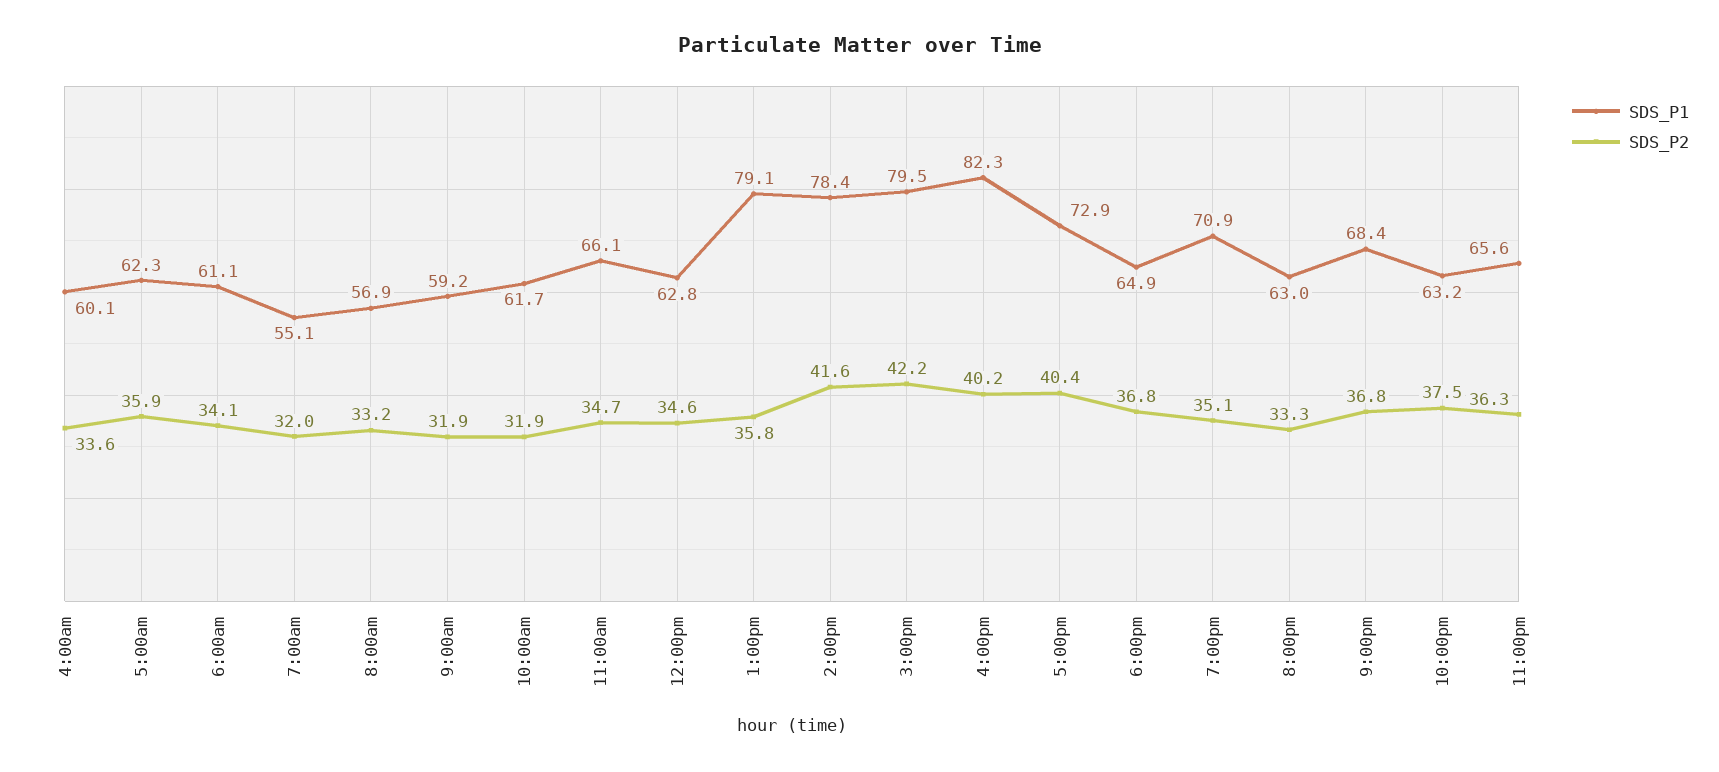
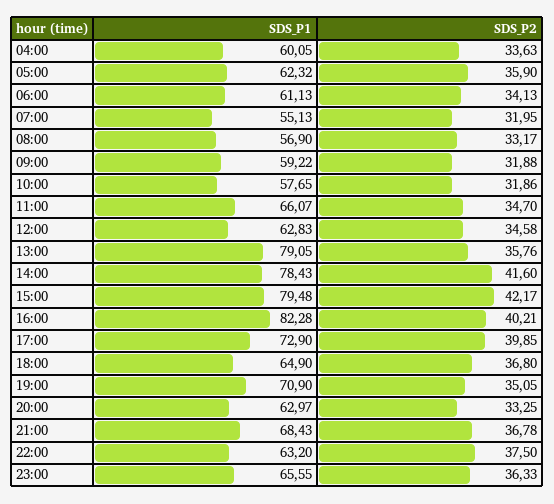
  {
    "SDS_P1": {
      "4:00am": 60.05,
      "5:00am": 62.32,
      "6:00am": 61.13,
      "7:00am": 55.13,
      "8:00am": 56.9,
      "9:00am": 59.22,
-     "10:00am": 61.7,
+     "10:00am": 57.65,
      "11:00am": 66.07,
      "12:00pm": 62.83,
      "1:00pm": 79.05,
      "2:00pm": 78.43,
      "3:00pm": 79.48,
      "4:00pm": 82.28,
      "5:00pm": 72.9,
      "6:00pm": 64.9,
      "7:00pm": 70.9,
      "8:00pm": 62.97,
      "9:00pm": 68.43,
      "10:00pm": 63.2,
      "11:00pm": 65.55
    },
    "SDS_P2": {
      "4:00am": 33.63,
      "5:00am": 35.9,
      "6:00am": 34.13,
      "7:00am": 31.95,
      "8:00am": 33.17,
      "9:00am": 31.88,
      "10:00am": 31.86,
      "11:00am": 34.7,
      "12:00pm": 34.58,
      "1:00pm": 35.76,
      "2:00pm": 41.6,
      "3:00pm": 42.17,
      "4:00pm": 40.21,
-     "5:00pm": 40.4,
+     "5:00pm": 39.85,
      "6:00pm": 36.8,
      "7:00pm": 35.05,
      "8:00pm": 33.25,
      "9:00pm": 36.78,
      "10:00pm": 37.5,
      "11:00pm": 36.33
    }
  }

